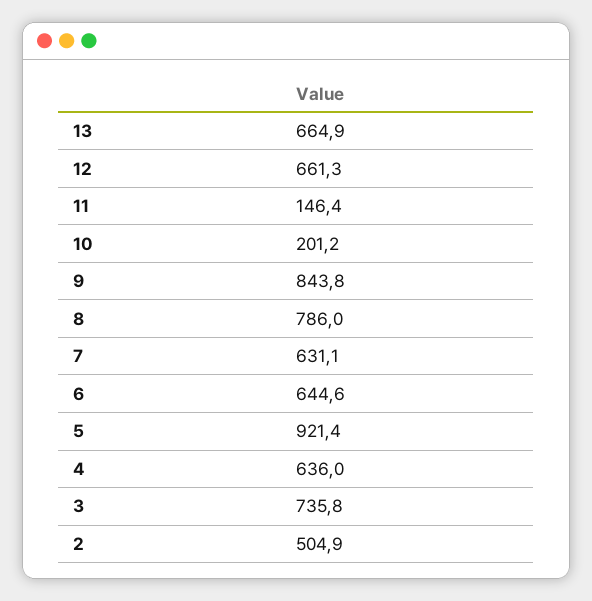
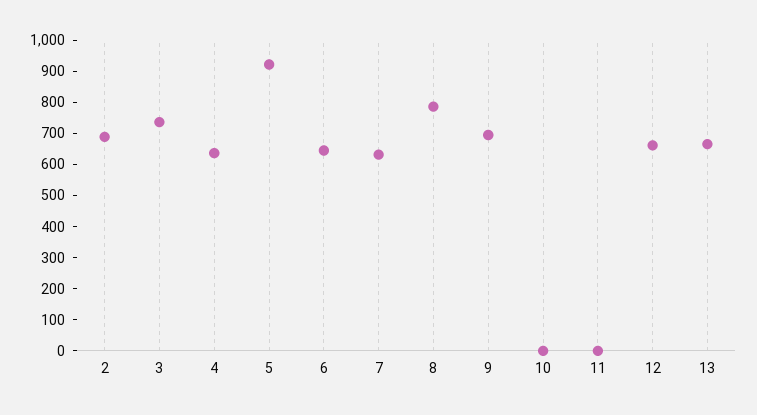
  {
    "13": 664.9,
    "12": 661.3,
-   "11": 146.4,
+   "11": 0,
-   "10": 201.2,
+   "10": 0,
-   "9": 843.8,
+   "9": 700,
    "8": 786,
    "7": 631.1,
    "6": 644.6,
    "5": 921.4,
    "4": 636,
    "3": 735.8,
-   "2": 504.9
+   "2": 700
  }

